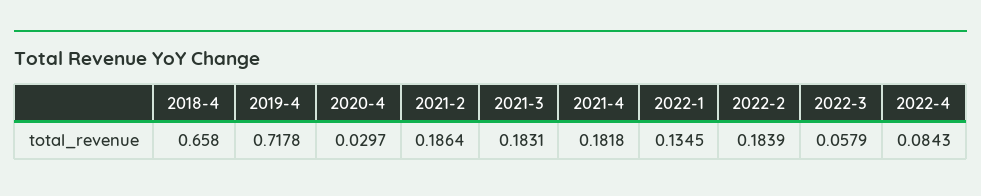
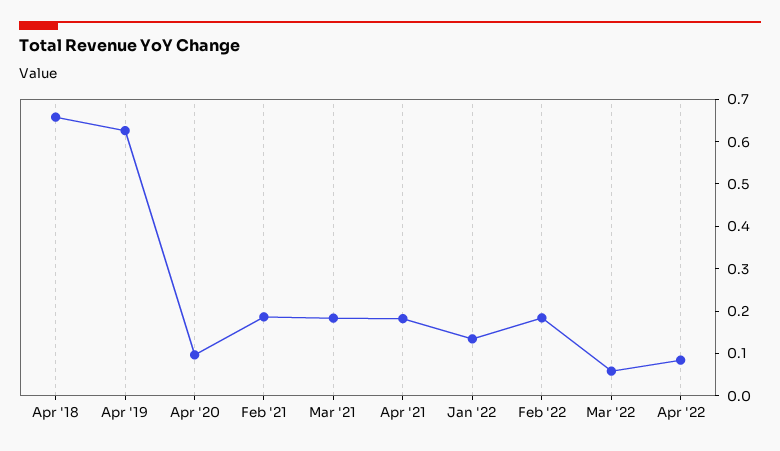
  {
    "2018-4": 0.658,
-   "2019-4": 0.7178,
+   "2019-4": 0.62,
-   "2020-4": 0.0297,
+   "2020-4": 0.1,
    "2021-2": 0.1864,
    "2021-3": 0.1831,
    "2021-4": 0.1818,
    "2022-1": 0.1345,
    "2022-2": 0.1839,
    "2022-3": 0.0579,
    "2022-4": 0.0843
  }

